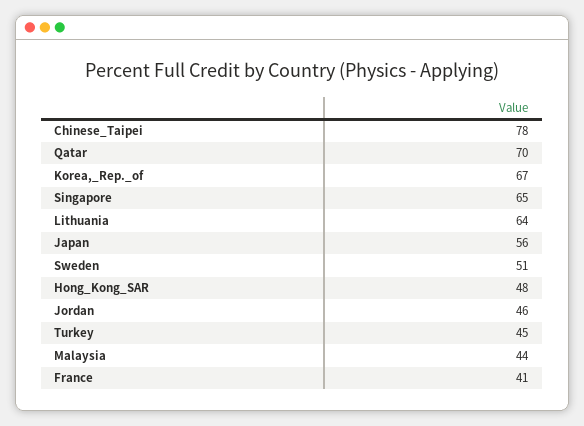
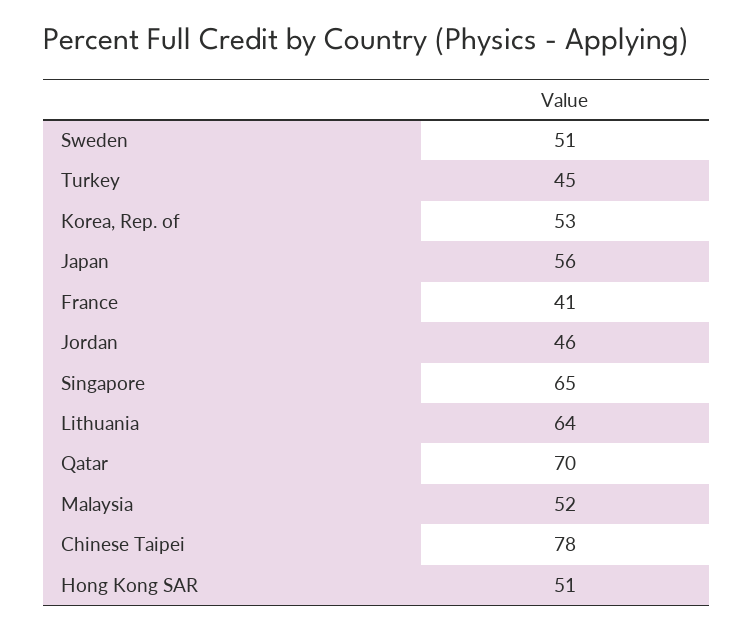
  {
    "Chinese_Taipei": 78,
    "Qatar": 70,
-   "Korea,_Rep._of": 67,
+   "Korea,_Rep._of": 53,
    "Singapore": 65,
    "Lithuania": 64,
    "Japan": 56,
    "Sweden": 51,
-   "Hong_Kong_SAR": 48,
+   "Hong_Kong_SAR": 51,
    "Jordan": 46,
    "Turkey": 45,
-   "Malaysia": 44,
+   "Malaysia": 52,
    "France": 41
  }

